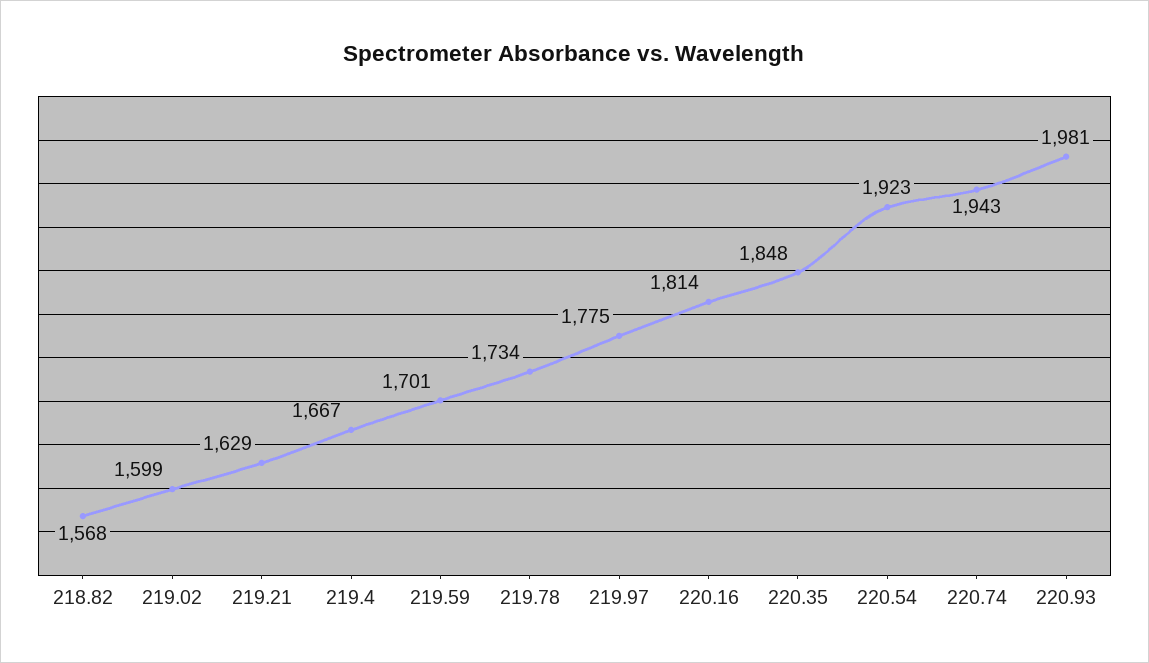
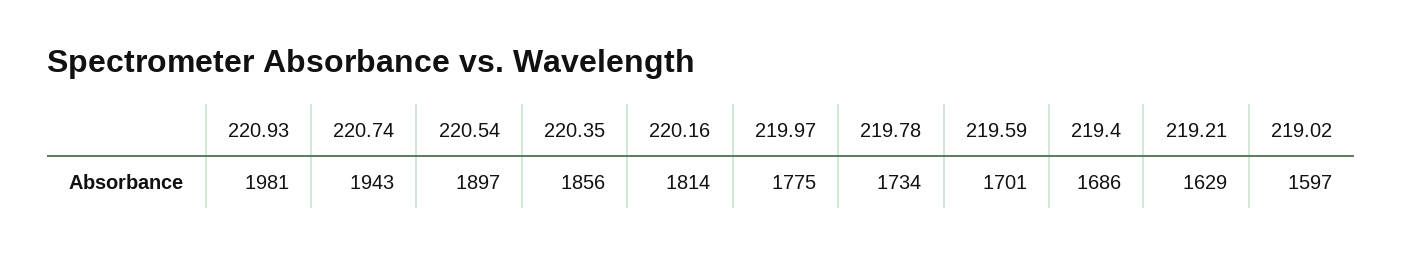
  {
-   "218.82": 1568,
-   "219.02": 1599,
+   "219.02": 1597,
    "219.21": 1629,
-   "219.4": 1667,
+   "219.4": 1686,
    "219.59": 1701,
    "219.78": 1734,
    "219.97": 1775,
    "220.16": 1814,
-   "220.35": 1848,
+   "220.35": 1856,
-   "220.54": 1923,
+   "220.54": 1897,
    "220.74": 1943,
    "220.93": 1981
  }

